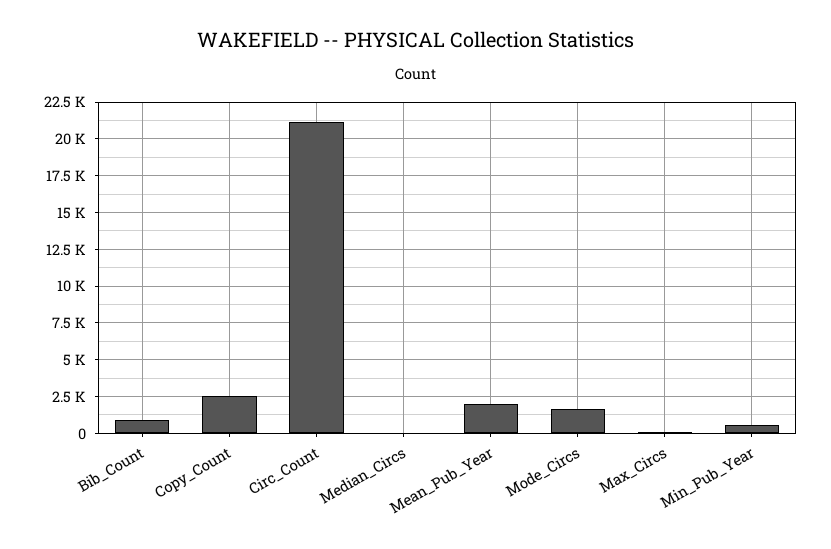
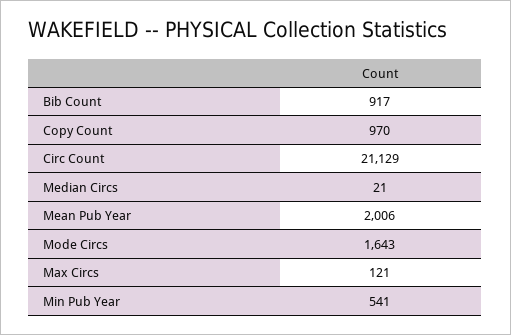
  {
    "Bib_Count": 917,
-   "Copy_Count": 2500,
+   "Copy_Count": 970,
    "Circ_Count": 21129,
    "Median_Circs": 21,
    "Mean_Pub_Year": 2006,
    "Mode_Circs": 1643,
    "Max_Circs": 121,
    "Min_Pub_Year": 541
  }

